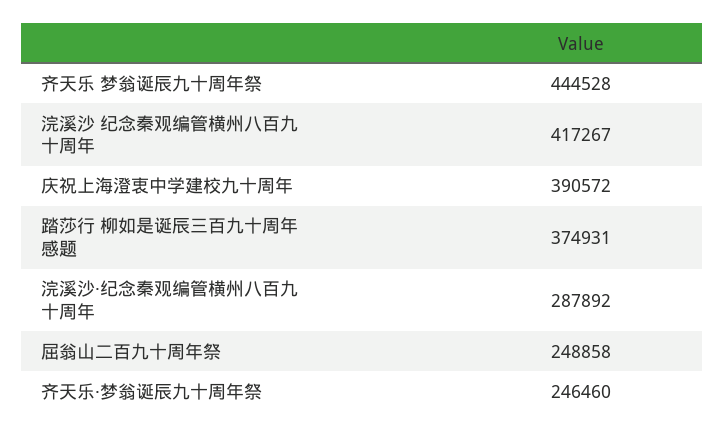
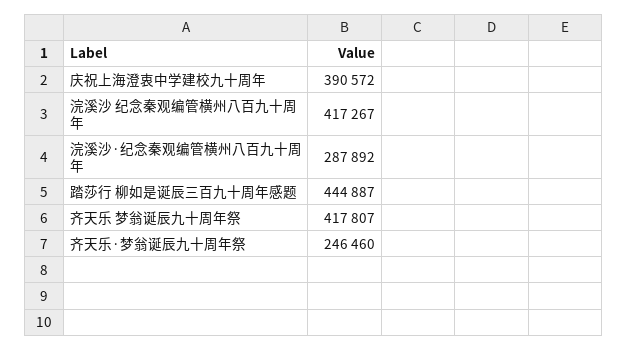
  {
-   "齐天乐 梦翁诞辰九十周年祭": 444528,
+   "齐天乐 梦翁诞辰九十周年祭": 417807,
    "浣溪沙 纪念秦观编管横州八百九十周年": 417267,
    "庆祝上海澄衷中学建校九十周年": 390572,
-   "踏莎行 柳如是诞辰三百九十周年感题": 374931,
+   "踏莎行 柳如是诞辰三百九十周年感题": 444887,
    "浣溪沙·纪念秦观编管横州八百九十周年": 287892,
-   "屈翁山二百九十周年祭": 248858,
    "齐天乐·梦翁诞辰九十周年祭": 246460
  }

